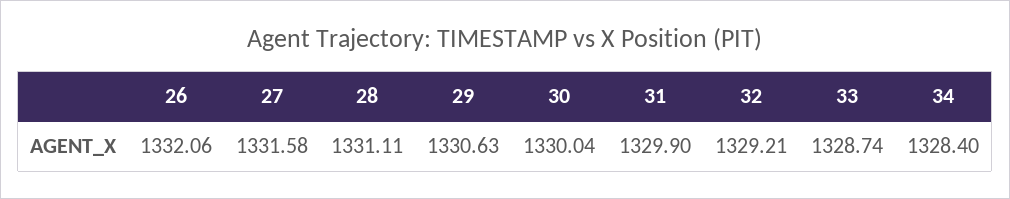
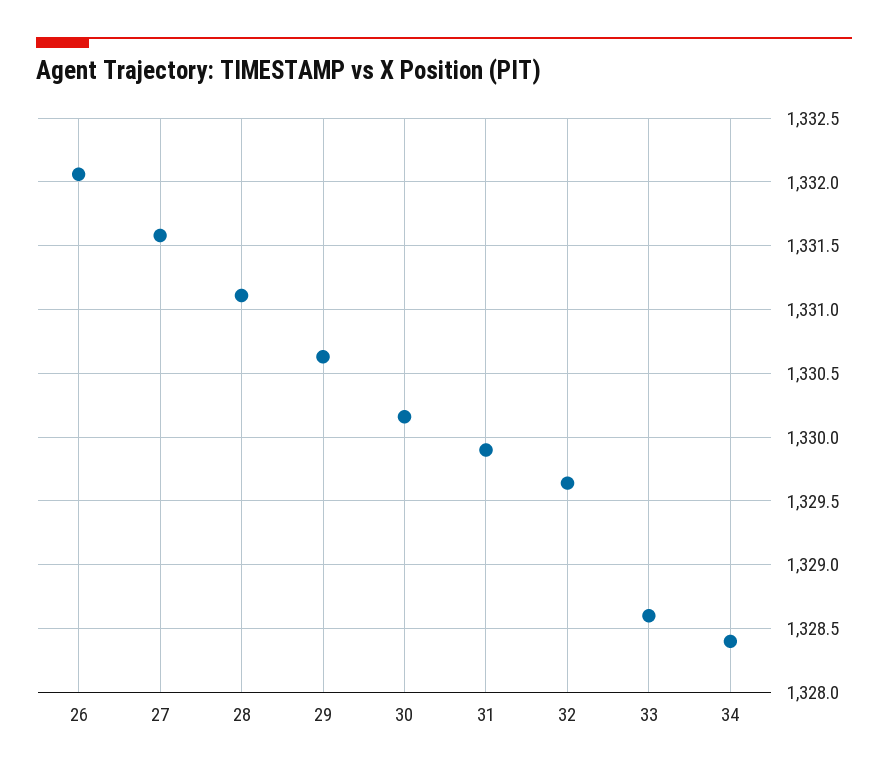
  {
    "26": 1332.06,
    "27": 1331.58,
    "28": 1331.11,
    "29": 1330.63,
-   "30": 1330.04,
+   "30": 1330.15,
    "31": 1329.9,
-   "32": 1329.21,
+   "32": 1329.65,
-   "33": 1328.74,
+   "33": 1328.6,
    "34": 1328.4
  }

